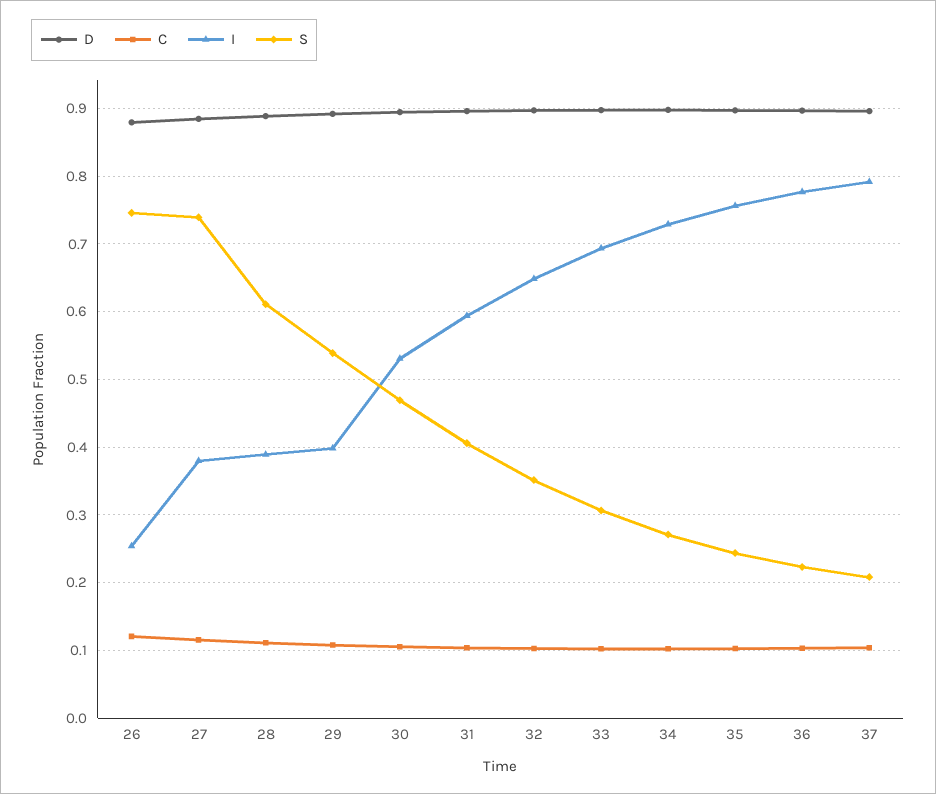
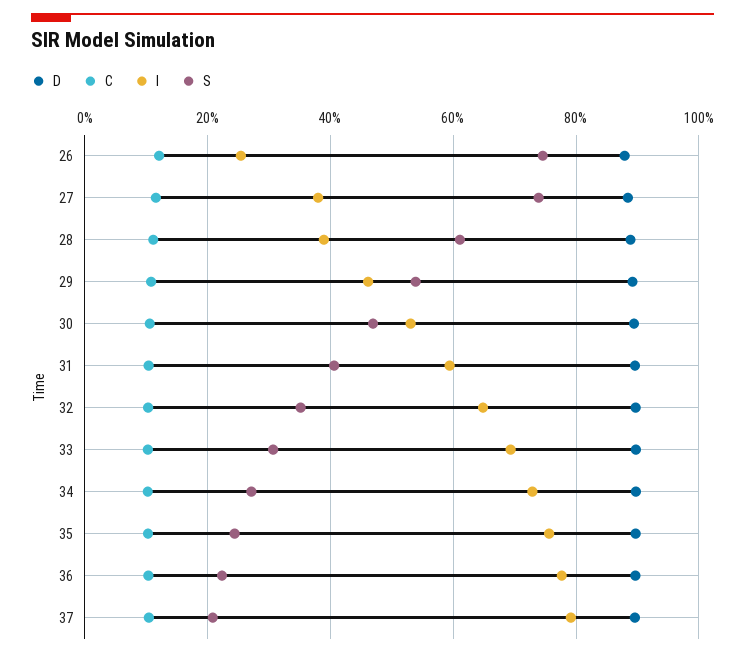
  {
    "D": {
      "26": 0.88,
      "27": 0.88,
      "28": 0.89,
      "29": 0.89,
      "30": 0.89,
      "31": 0.9,
      "32": 0.9,
      "33": 0.9,
      "34": 0.9,
      "35": 0.9,
      "36": 0.9,
      "37": 0.9
    },
    "C": {
      "26": 0.12,
      "27": 0.12,
      "28": 0.11,
      "29": 0.11,
      "30": 0.11,
      "31": 0.1,
      "32": 0.1,
      "33": 0.1,
      "34": 0.1,
      "35": 0.1,
      "36": 0.1,
      "37": 0.1
    },
    "I": {
      "26": 0.25,
      "27": 0.38,
      "28": 0.39,
-     "29": 0.4,
+     "29": 0.46,
      "30": 0.53,
      "31": 0.59,
      "32": 0.65,
      "33": 0.69,
      "34": 0.73,
      "35": 0.76,
      "36": 0.78,
      "37": 0.79
    },
    "S": {
      "26": 0.75,
      "27": 0.74,
      "28": 0.61,
      "29": 0.54,
      "30": 0.47,
      "31": 0.41,
      "32": 0.35,
      "33": 0.31,
      "34": 0.27,
      "35": 0.24,
      "36": 0.22,
      "37": 0.21
    }
  }

